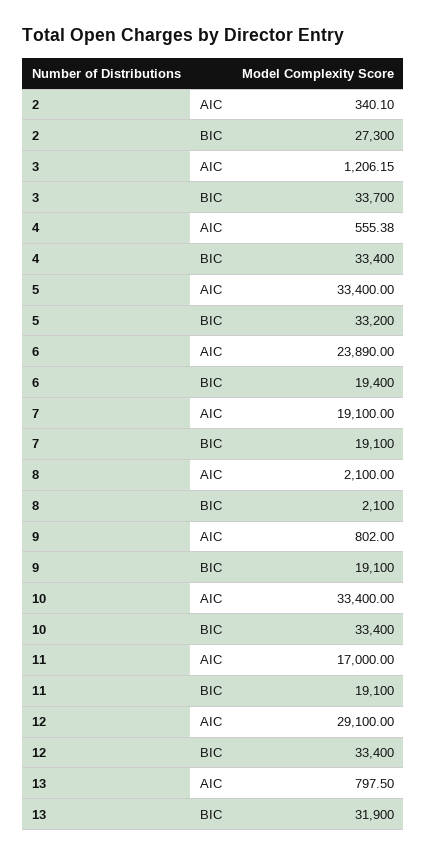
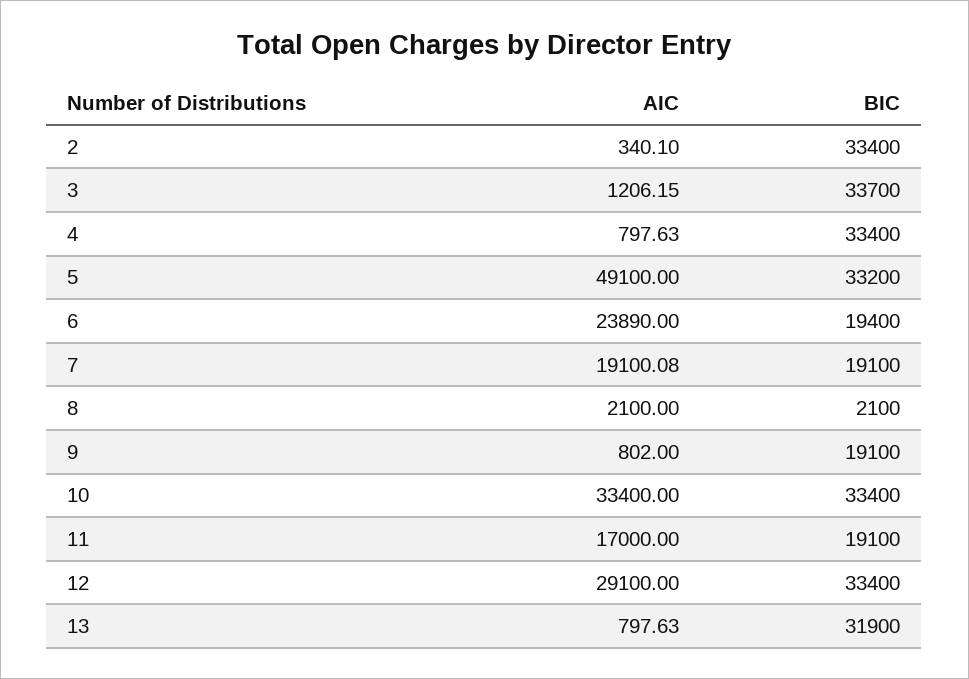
  {
    "2": {
      "AIC": 340.1,
-     "BIC": 27300
+     "BIC": 33400
    },
    "3": {
      "AIC": 1206.15,
      "BIC": 33700
    },
    "4": {
-     "AIC": 555.38,
+     "AIC": 797.63,
      "BIC": 33400
    },
    "5": {
-     "AIC": 33400,
+     "AIC": 49100,
      "BIC": 33200
    },
    "6": {
      "AIC": 23890,
      "BIC": 19400
    },
    "7": {
-     "AIC": 19100,
+     "AIC": 19100.08,
      "BIC": 19100
    },
    "8": {
      "AIC": 2100,
      "BIC": 2100
    },
    "9": {
      "AIC": 802,
      "BIC": 19100
    },
    "10": {
      "AIC": 33400,
      "BIC": 33400
    },
    "11": {
      "AIC": 17000,
      "BIC": 19100
    },
    "12": {
      "AIC": 29100,
      "BIC": 33400
    },
    "13": {
-     "AIC": 797.5,
+     "AIC": 797.63,
      "BIC": 31900
    }
  }

